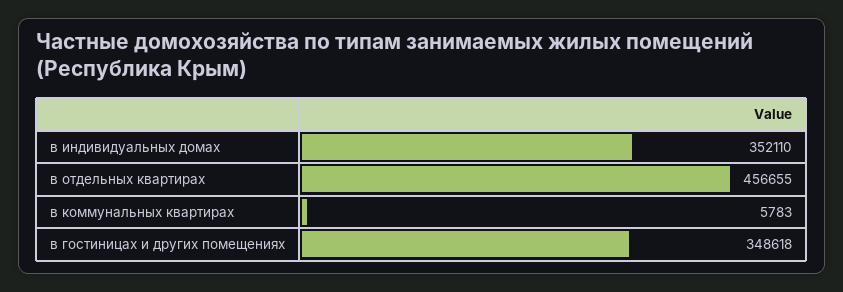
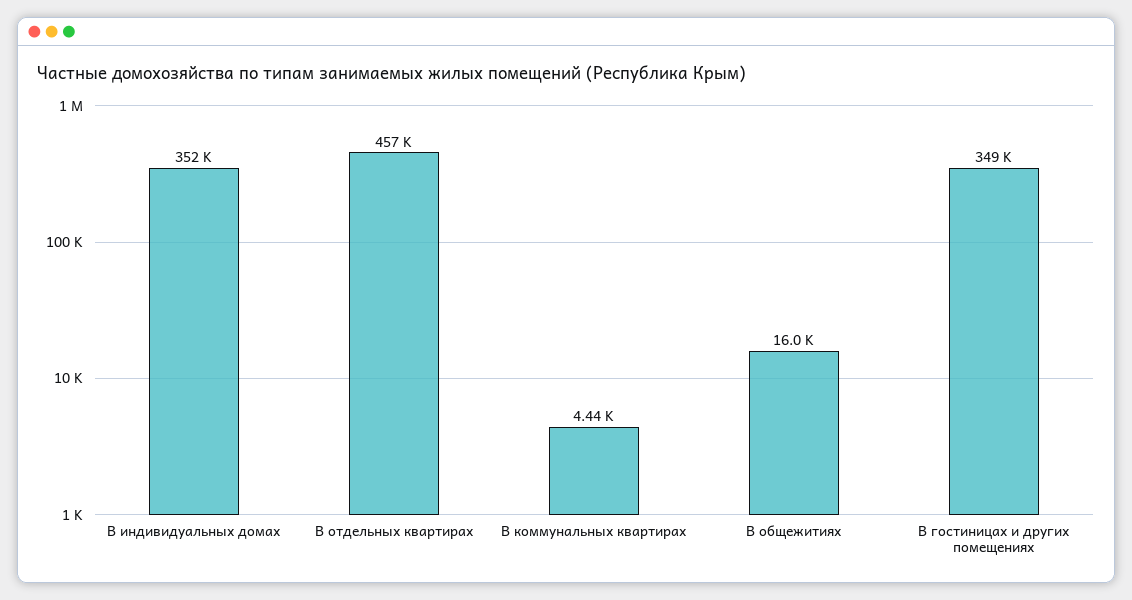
  {
    "в индивидуальных домах": 352110,
    "в отдельных квартирах": 456655,
-   "в коммунальных квартирах": 5783,
+   "в коммунальных квартирах": 4440,
-   "в гостиницах и других помещениях": 348618
+   "в гостиницах и других помещениях": 348618,
+   "В общежитиях": 16000
  }

